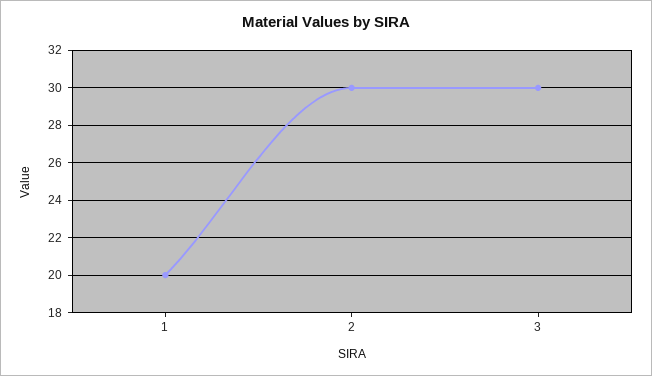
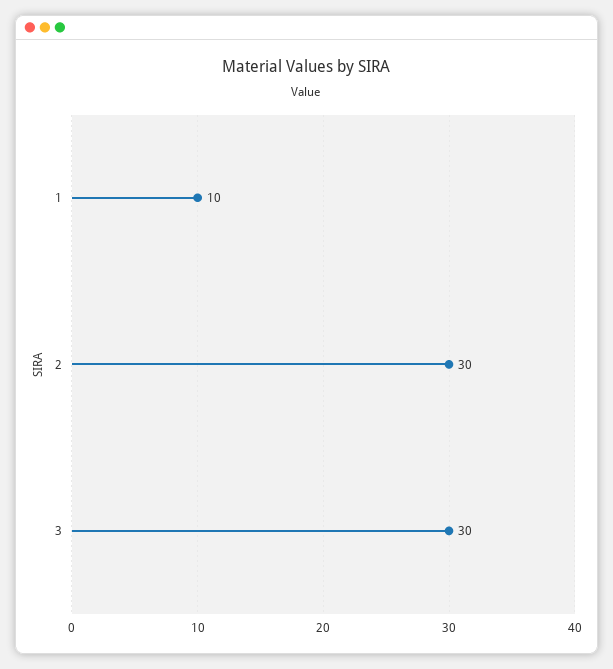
  {
-   "1": 20,
+   "1": 10,
    "2": 30,
    "3": 30
  }

